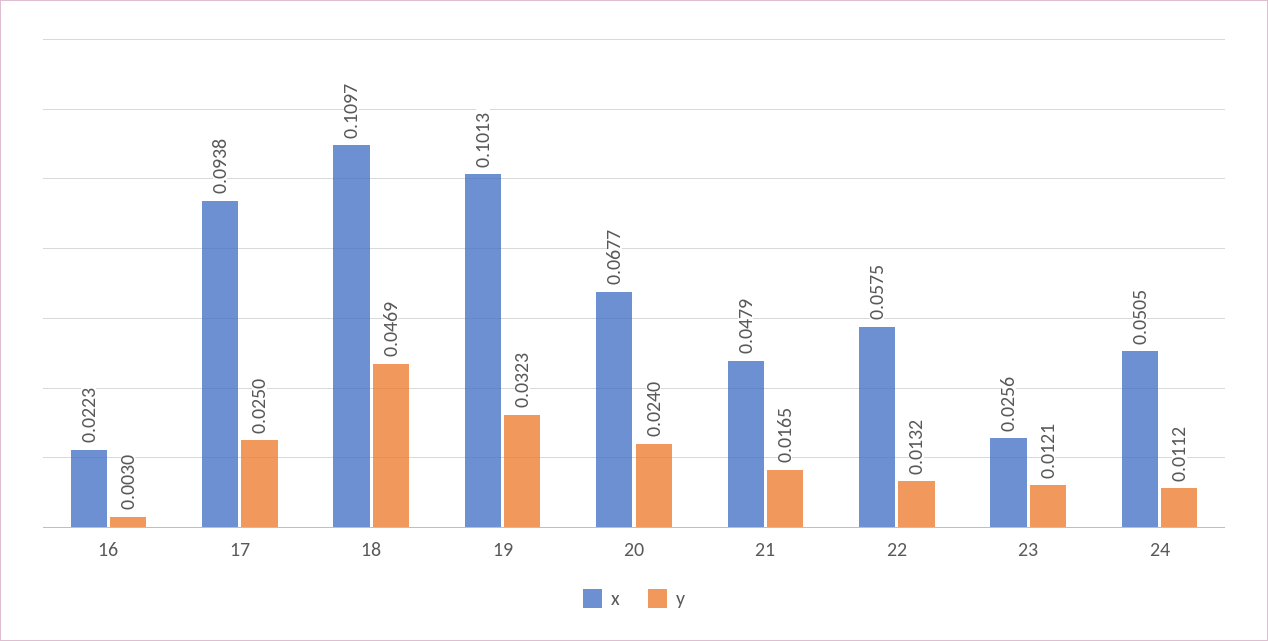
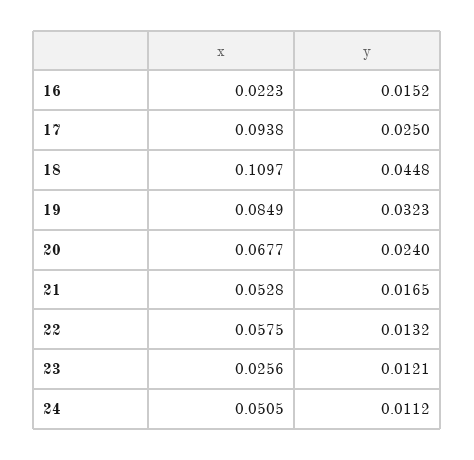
  {
    "x": {
      "16": 0.0223,
      "17": 0.0938,
      "18": 0.1097,
-     "19": 0.1013,
+     "19": 0.0849,
      "20": 0.0677,
-     "21": 0.0479,
+     "21": 0.0528,
      "22": 0.0575,
      "23": 0.0256,
      "24": 0.0505
    },
    "y": {
-     "16": 0.003,
+     "16": 0.0152,
      "17": 0.025,
-     "18": 0.0469,
+     "18": 0.0448,
      "19": 0.0323,
      "20": 0.024,
      "21": 0.0165,
      "22": 0.0132,
      "23": 0.0121,
      "24": 0.0112
    }
  }

